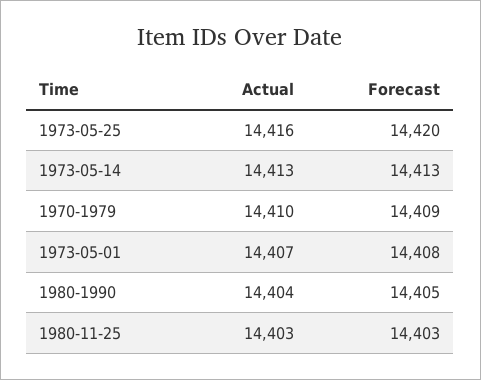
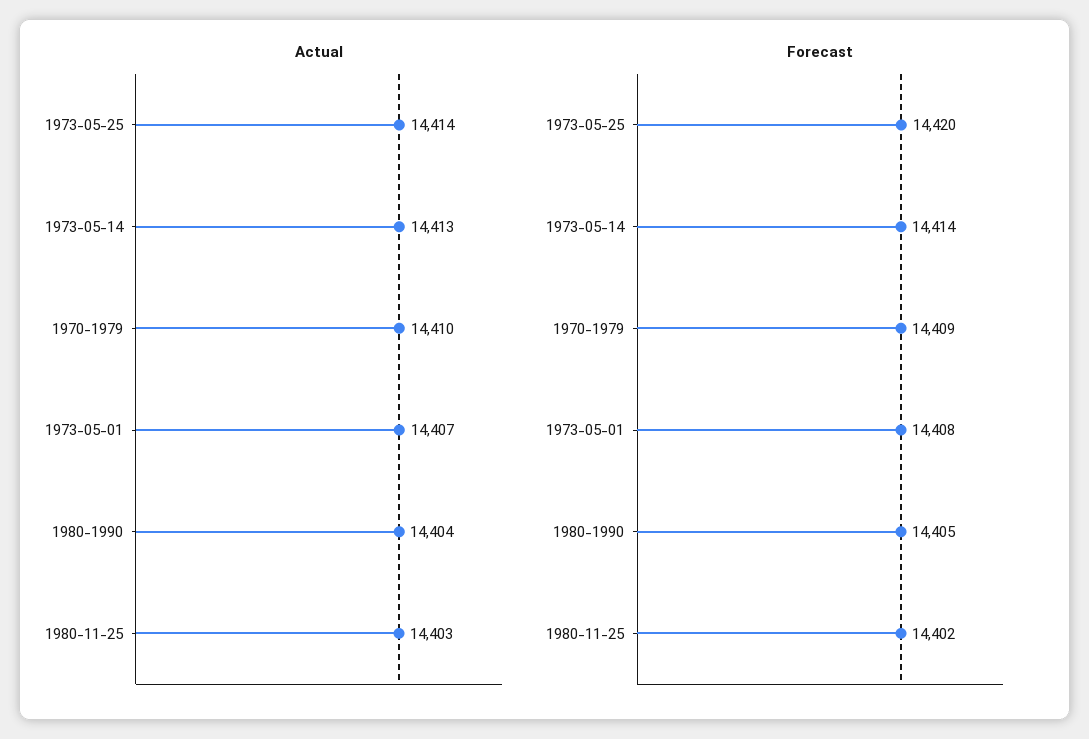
  {
    "Actual": {
-     "1973-05-25": 14416,
+     "1973-05-25": 14414,
      "1973-05-14": 14413,
      "1970-1979": 14410,
      "1973-05-01": 14407,
      "1980-1990": 14404,
      "1980-11-25": 14403
    },
    "Forecast": {
      "1973-05-25": 14420,
-     "1973-05-14": 14413,
+     "1973-05-14": 14414,
      "1970-1979": 14409,
      "1973-05-01": 14408,
      "1980-1990": 14405,
-     "1980-11-25": 14403
+     "1980-11-25": 14402
    }
  }

